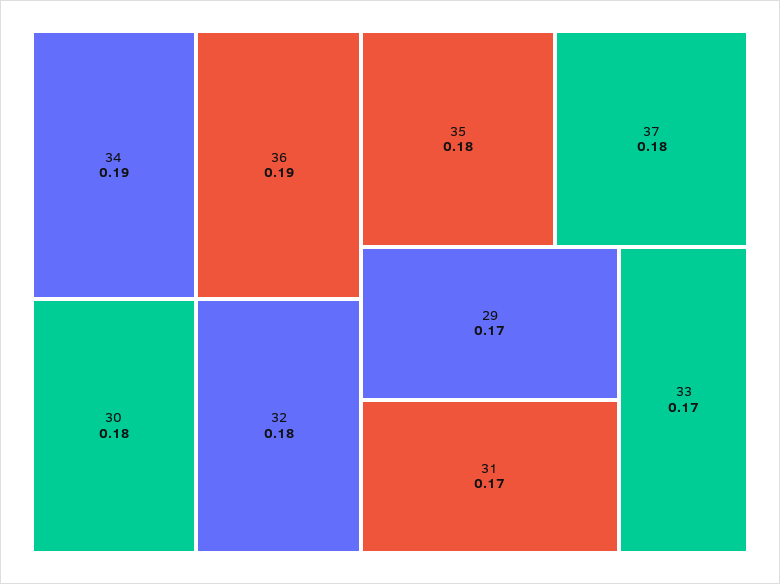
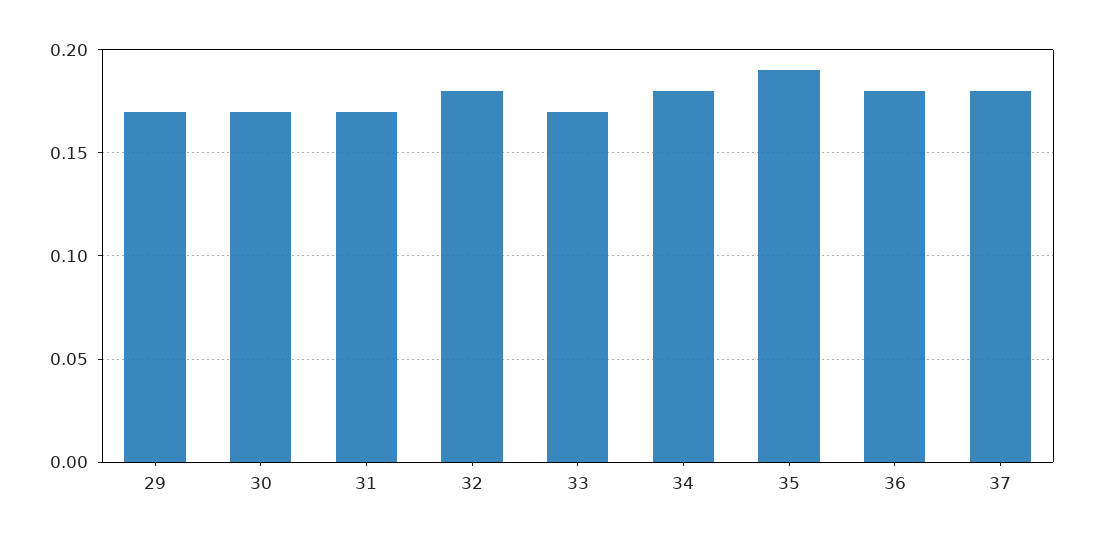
  {
-   "34": 0.19,
+   "34": 0.18,
-   "36": 0.19,
+   "36": 0.18,
-   "30": 0.18,
+   "30": 0.17,
    "32": 0.18,
-   "35": 0.18,
+   "35": 0.19,
    "37": 0.18,
    "29": 0.17,
    "31": 0.17,
    "33": 0.17
  }

